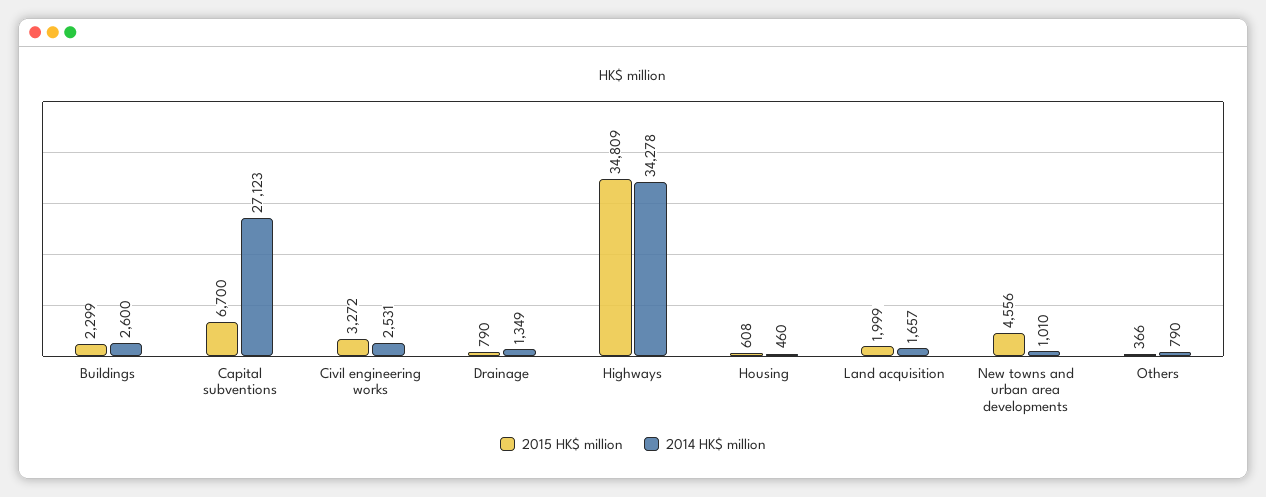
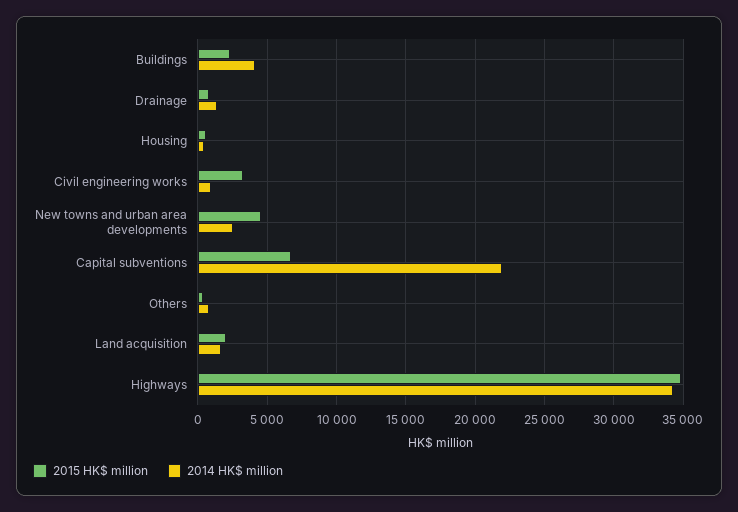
  {
    "2015 HK$ million": {
      "Buildings": 2299,
      "Capital subventions": 6700,
      "Civil engineering works": 3272,
      "Drainage": 790,
      "Highways": 34809,
      "Housing": 608,
      "Land acquisition": 1999,
      "New towns and urban area developments": 4556,
      "Others": 366
    },
    "2014 HK$ million": {
-     "Buildings": 2600,
+     "Buildings": 4000,
-     "Capital subventions": 27123,
+     "Capital subventions": 22000,
-     "Civil engineering works": 2531,
+     "Civil engineering works": 1000,
      "Drainage": 1349,
      "Highways": 34278,
      "Housing": 460,
      "Land acquisition": 1657,
-     "New towns and urban area developments": 1010,
+     "New towns and urban area developments": 2500,
      "Others": 790
    }
  }

